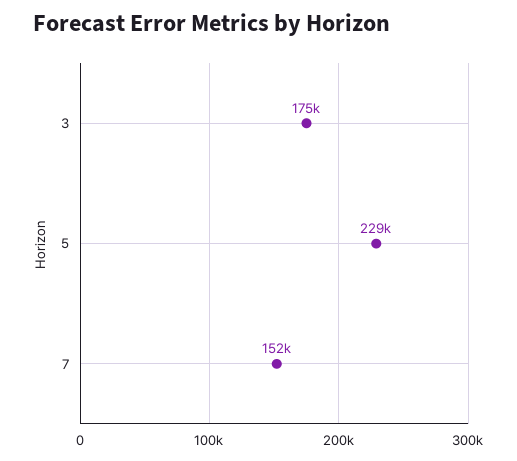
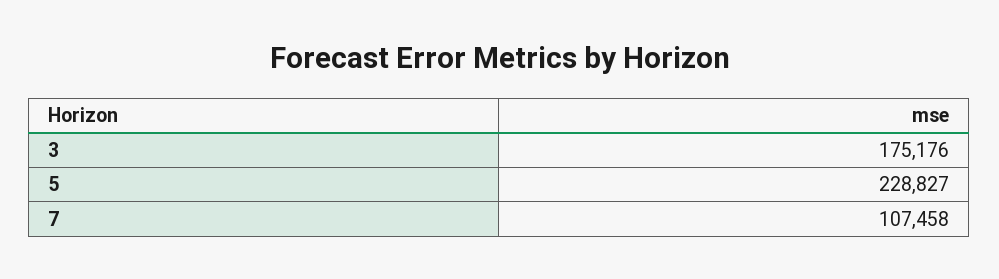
  {
    "3": 175176,
    "5": 228827,
-   "7": 152000
+   "7": 107458
  }

